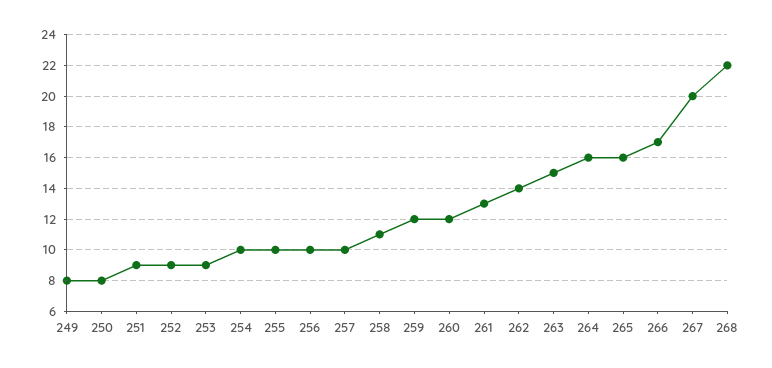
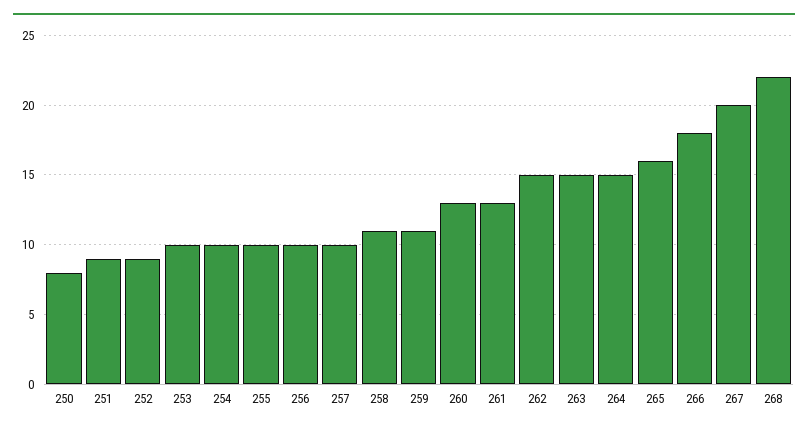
  {
-   "249": 8,
    "250": 8,
    "251": 9,
    "252": 9,
-   "253": 9,
+   "253": 10,
    "254": 10,
    "255": 10,
    "256": 10,
    "257": 10,
    "258": 11,
-   "259": 12,
+   "259": 11,
-   "260": 12,
+   "260": 13,
    "261": 13,
-   "262": 14,
+   "262": 15,
    "263": 15,
-   "264": 16,
+   "264": 15,
    "265": 16,
-   "266": 17,
+   "266": 18,
    "267": 20,
    "268": 22
  }

